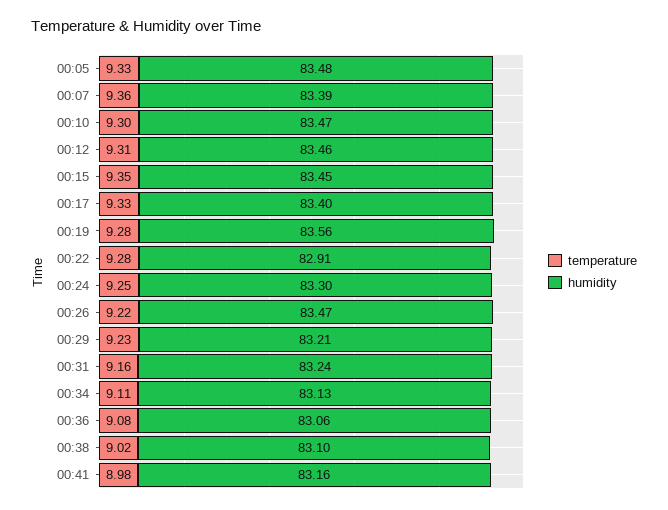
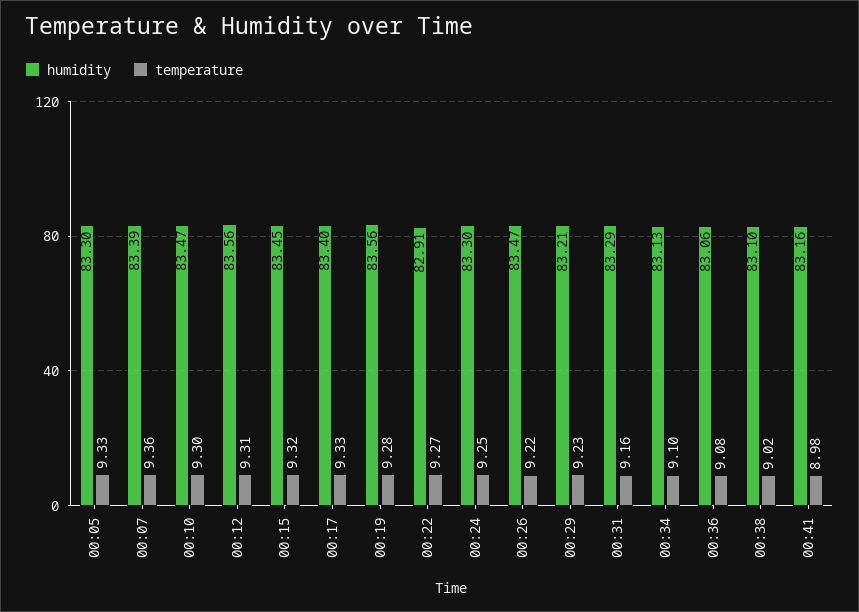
  {
    "temperature": {
      "00:05": 9.33,
      "00:07": 9.36,
      "00:10": 9.3,
      "00:12": 9.31,
-     "00:15": 9.35,
+     "00:15": 9.32,
      "00:17": 9.33,
      "00:19": 9.28,
-     "00:22": 9.28,
+     "00:22": 9.27,
      "00:24": 9.25,
      "00:26": 9.22,
      "00:29": 9.23,
      "00:31": 9.16,
-     "00:34": 9.11,
+     "00:34": 9.1,
      "00:36": 9.08,
      "00:38": 9.02,
      "00:41": 8.98
    },
    "humidity": {
-     "00:05": 83.48,
+     "00:05": 83.3,
      "00:07": 83.39,
      "00:10": 83.47,
-     "00:12": 83.46,
+     "00:12": 83.56,
      "00:15": 83.45,
      "00:17": 83.4,
      "00:19": 83.56,
      "00:22": 82.91,
      "00:24": 83.3,
      "00:26": 83.47,
      "00:29": 83.21,
-     "00:31": 83.24,
+     "00:31": 83.29,
      "00:34": 83.13,
      "00:36": 83.06,
      "00:38": 83.1,
      "00:41": 83.16
    }
  }

